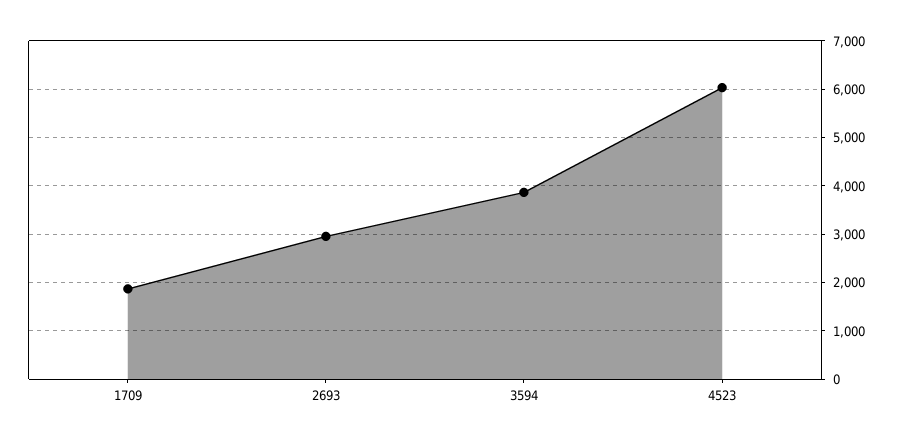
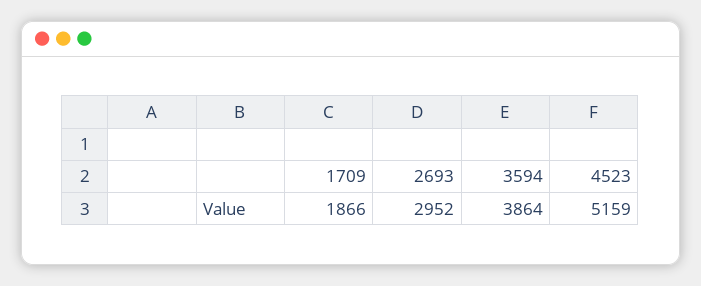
  {
    "1709": 1866,
    "2693": 2952,
    "3594": 3864,
-   "4523": 6000
+   "4523": 5159
  }

